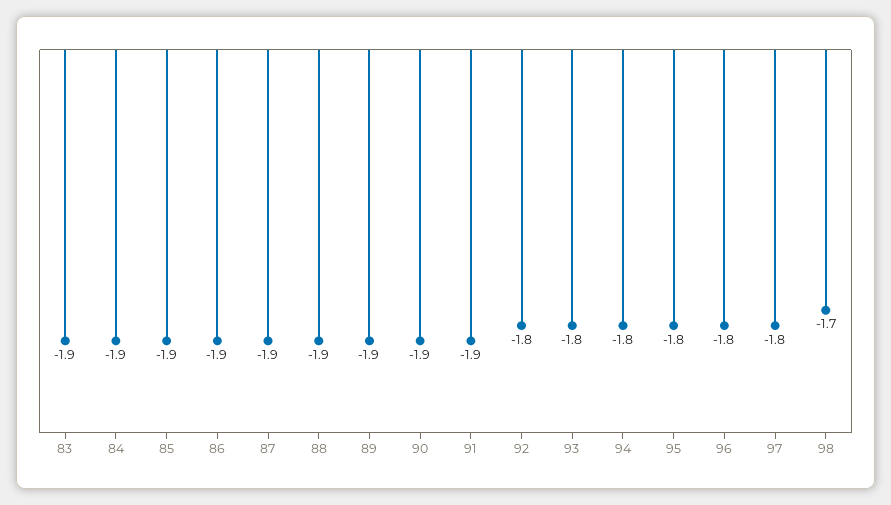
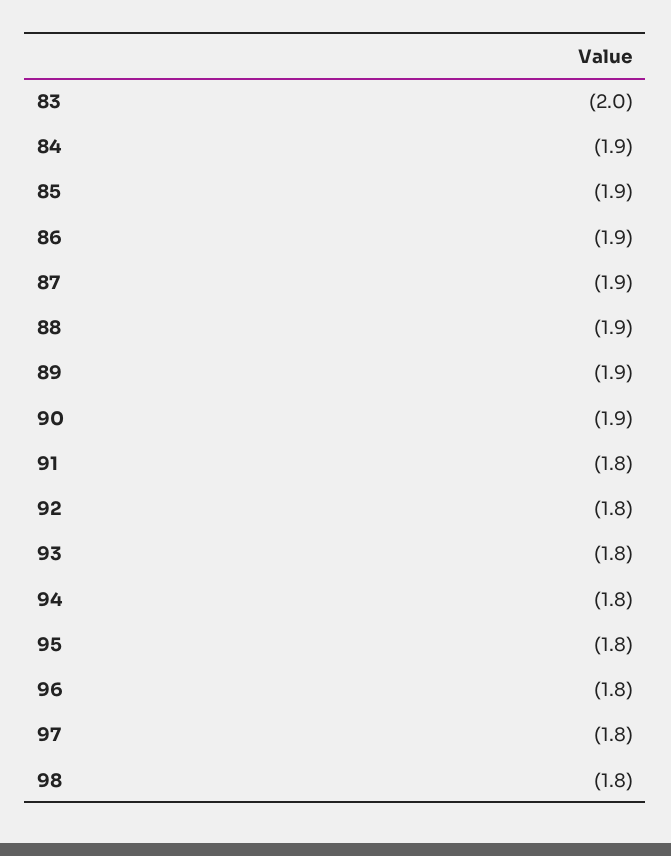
  {
-   "83": -1.9,
+   "83": -2,
    "84": -1.9,
    "85": -1.9,
    "86": -1.9,
    "87": -1.9,
    "88": -1.9,
    "89": -1.9,
    "90": -1.9,
-   "91": -1.9,
+   "91": -1.8,
    "92": -1.8,
    "93": -1.8,
    "94": -1.8,
    "95": -1.8,
    "96": -1.8,
    "97": -1.8,
-   "98": -1.7
+   "98": -1.8
  }

